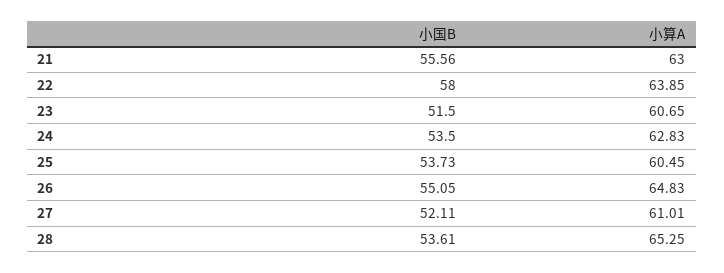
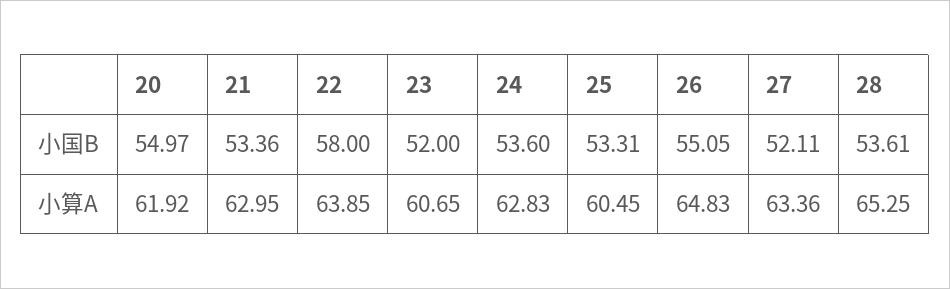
  {
    "小国B": {
-     "21": 55.56,
+     "21": 53.36,
      "22": 58,
-     "23": 51.5,
+     "23": 52,
-     "24": 53.5,
+     "24": 53.6,
-     "25": 53.73,
+     "25": 53.31,
      "26": 55.05,
      "27": 52.11,
-     "28": 53.61
+     "28": 53.61,
+     "20": 54.97
    },
    "小算A": {
-     "21": 63,
+     "21": 62.95,
      "22": 63.85,
      "23": 60.65,
      "24": 62.83,
      "25": 60.45,
      "26": 64.83,
-     "27": 61.01,
+     "27": 63.36,
-     "28": 65.25
+     "28": 65.25,
+     "20": 61.92
    }
  }

